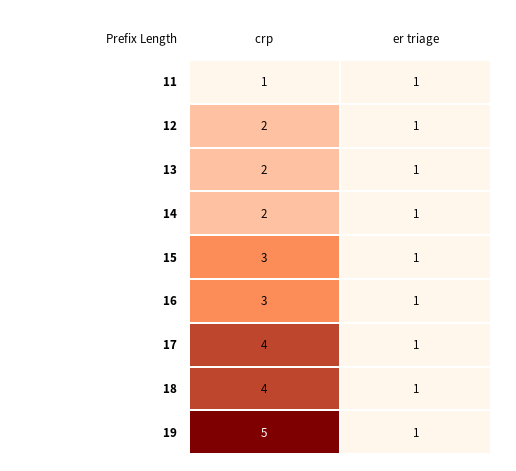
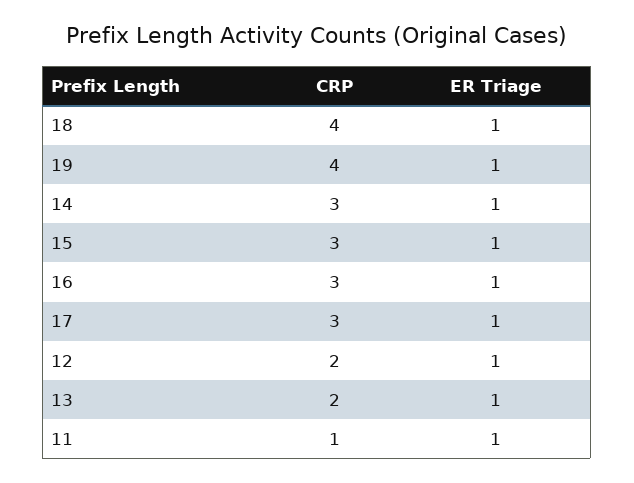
  {
    "crp": {
      "11": 1,
      "12": 2,
      "13": 2,
-     "14": 2,
+     "14": 3,
      "15": 3,
      "16": 3,
-     "17": 4,
+     "17": 3,
      "18": 4,
-     "19": 5
+     "19": 4
    },
    "er triage": {
      "11": 1,
      "12": 1,
      "13": 1,
      "14": 1,
      "15": 1,
      "16": 1,
      "17": 1,
      "18": 1,
      "19": 1
    }
  }

